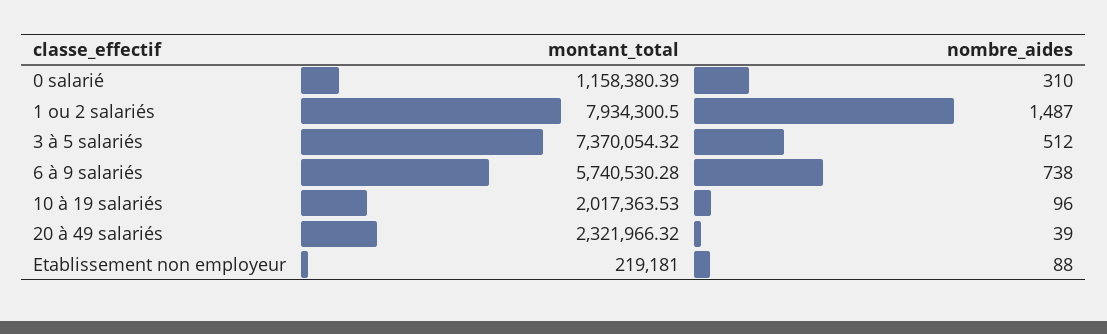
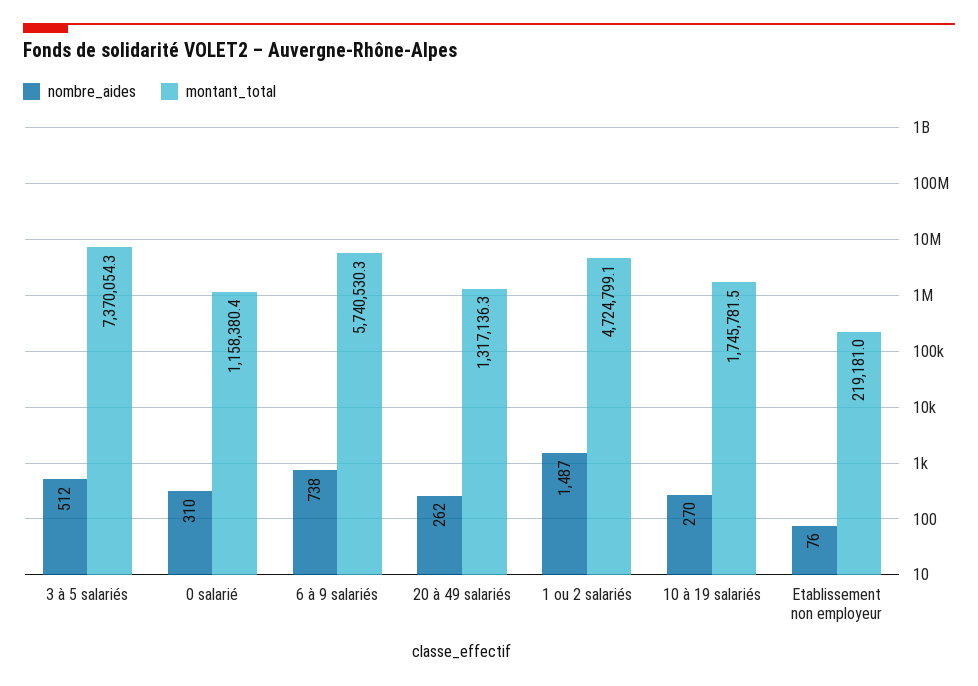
  {
    "montant_total": {
      "0 salarié": 1158380.39,
-     "1 ou 2 salariés": 7934300.5,
+     "1 ou 2 salariés": 4724799.1,
      "3 à 5 salariés": 7370054.32,
      "6 à 9 salariés": 5740530.28,
-     "10 à 19 salariés": 2017363.53,
+     "10 à 19 salariés": 1745781.5,
-     "20 à 49 salariés": 2321966.32,
+     "20 à 49 salariés": 1317136.3,
      "Etablissement non employeur": 219181
    },
    "nombre_aides": {
      "0 salarié": 310,
      "1 ou 2 salariés": 1487,
      "3 à 5 salariés": 512,
      "6 à 9 salariés": 738,
-     "10 à 19 salariés": 96,
+     "10 à 19 salariés": 270,
-     "20 à 49 salariés": 39,
+     "20 à 49 salariés": 262,
-     "Etablissement non employeur": 88
+     "Etablissement non employeur": 76
    }
  }

